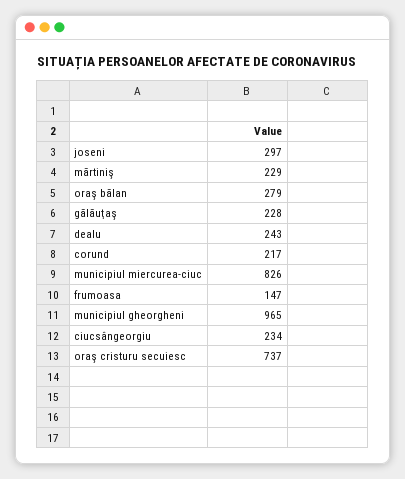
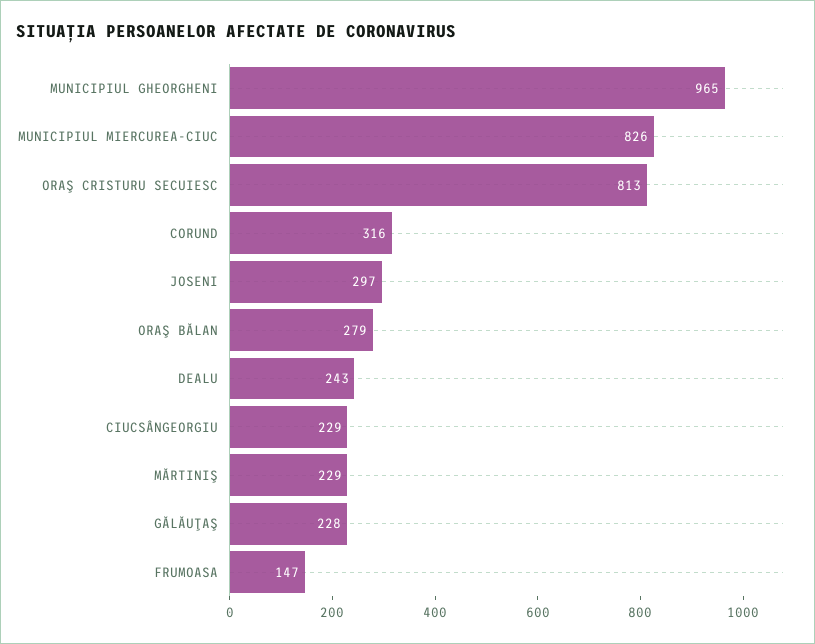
  {
    "joseni": 297,
    "mărtiniş": 229,
    "oraş bălan": 279,
    "gălăuţaş": 228,
    "dealu": 243,
-   "corund": 217,
+   "corund": 316,
    "municipiul miercurea-ciuc": 826,
    "frumoasa": 147,
    "municipiul gheorgheni": 965,
-   "ciucsângeorgiu": 234,
+   "ciucsângeorgiu": 229,
-   "oraş cristuru secuiesc": 737
+   "oraş cristuru secuiesc": 813
  }

